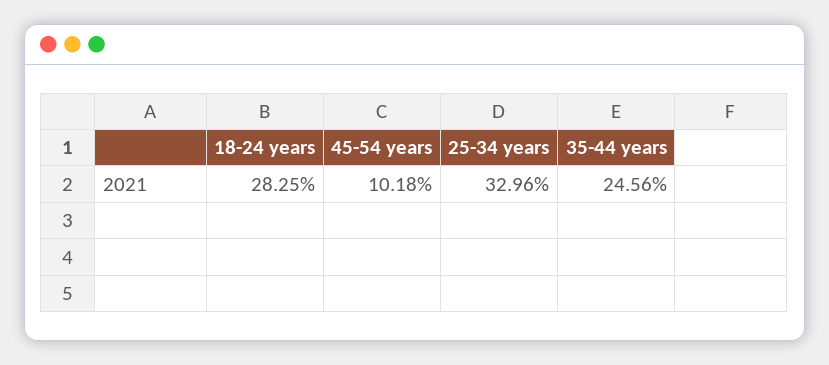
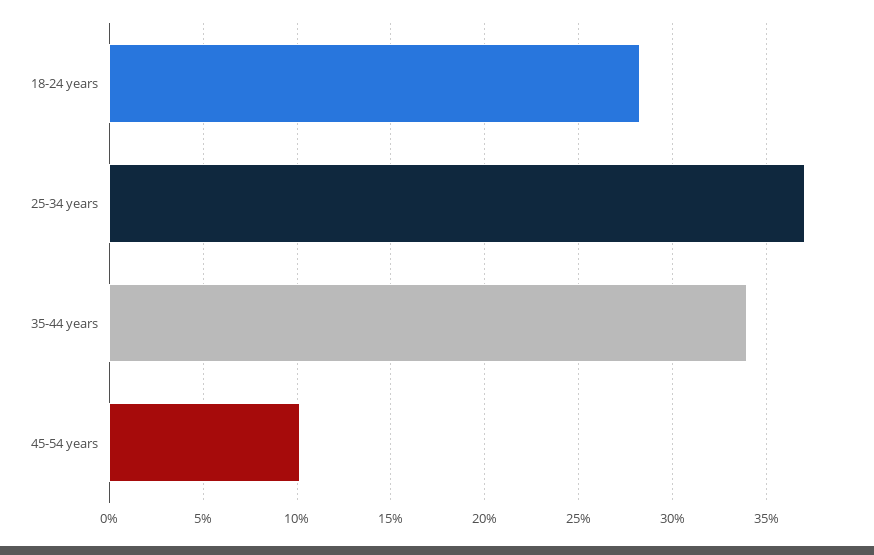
  {
    "18-24 years": 28.25,
    "45-54 years": 10.18,
-   "25-34 years": 32.96,
+   "25-34 years": 37,
-   "35-44 years": 24.56
+   "35-44 years": 34
  }

